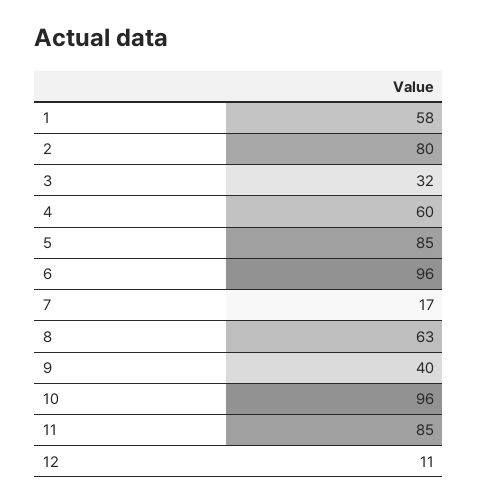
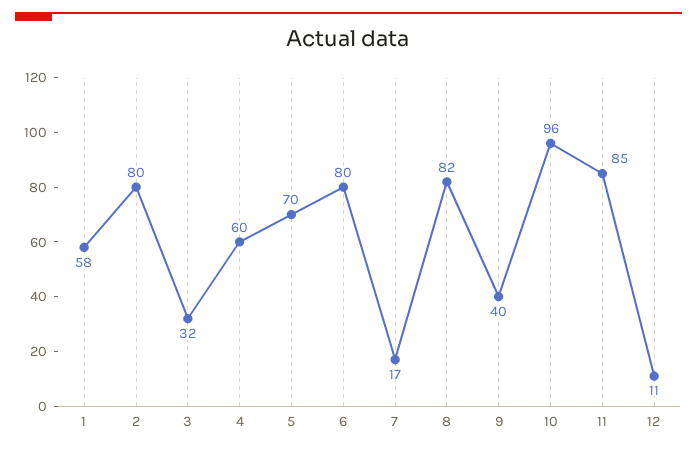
  {
    "1": 58,
    "2": 80,
    "3": 32,
    "4": 60,
-   "5": 85,
+   "5": 70,
-   "6": 96,
+   "6": 80,
    "7": 17,
-   "8": 63,
+   "8": 82,
    "9": 40,
    "10": 96,
    "11": 85,
    "12": 11
  }

